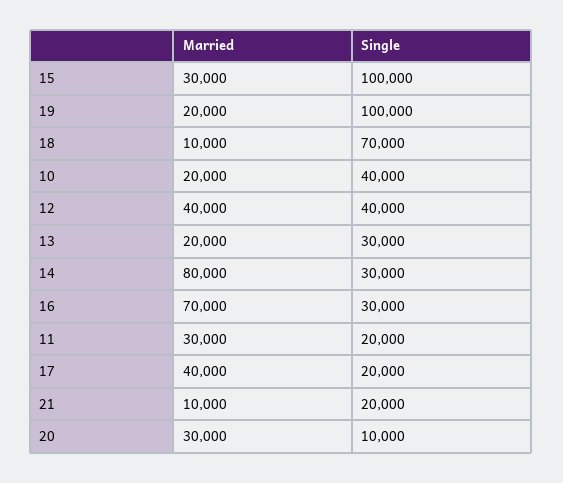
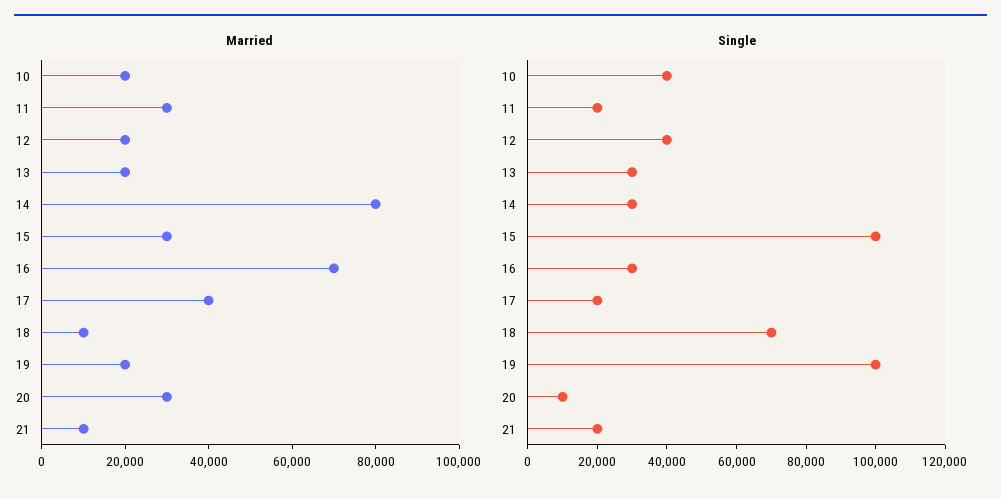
  {
    "Married": {
      "15": 30000,
      "19": 20000,
      "18": 10000,
      "10": 20000,
-     "12": 40000,
+     "12": 20000,
      "13": 20000,
      "14": 80000,
      "16": 70000,
      "11": 30000,
      "17": 40000,
      "21": 10000,
      "20": 30000
    },
    "Single": {
      "15": 100000,
      "19": 100000,
      "18": 70000,
      "10": 40000,
      "12": 40000,
      "13": 30000,
      "14": 30000,
      "16": 30000,
      "11": 20000,
      "17": 20000,
      "21": 20000,
      "20": 10000
    }
  }

